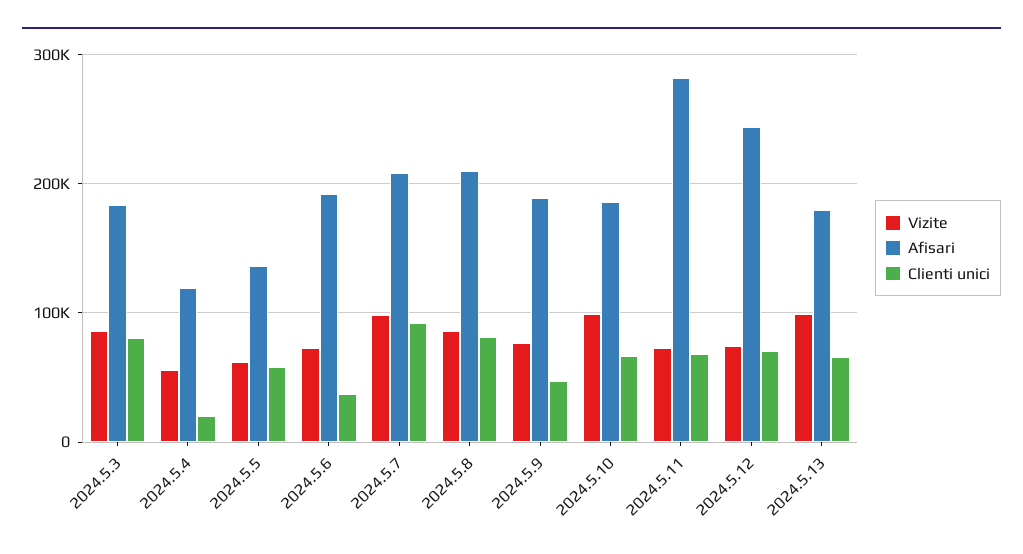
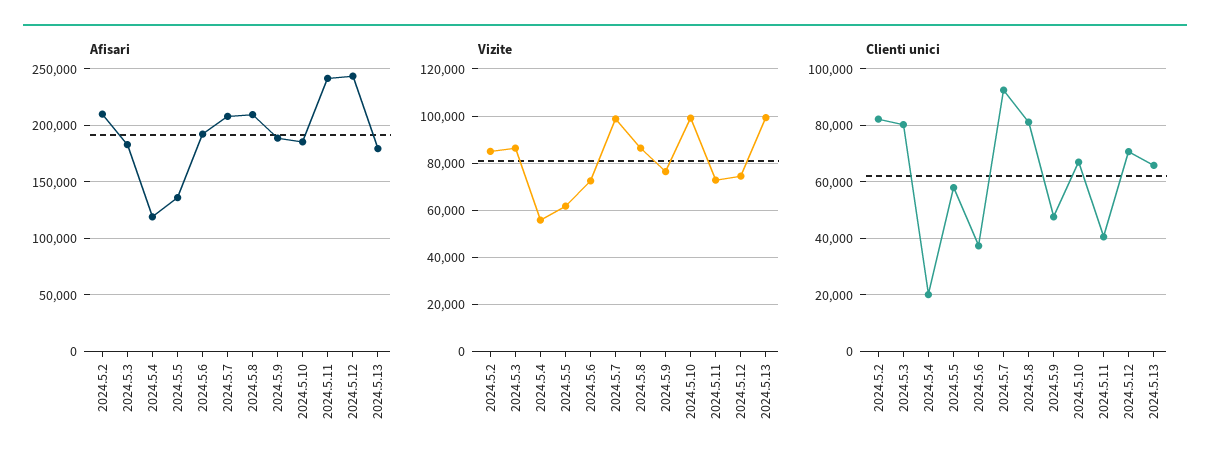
  {
    "Vizite": {
      "2024.5.3": 85000,
      "2024.5.4": 55000,
      "2024.5.5": 60000,
      "2024.5.6": 70000,
      "2024.5.7": 100000,
      "2024.5.8": 85000,
      "2024.5.9": 75000,
      "2024.5.10": 100000,
      "2024.5.11": 75000,
      "2024.5.12": 75000,
-     "2024.5.13": 100000
+     "2024.5.13": 100000,
+     "2024.5.2": 85000
    },
    "Afisari": {
      "2024.5.3": 180000,
      "2024.5.4": 120000,
      "2024.5.5": 140000,
      "2024.5.6": 190000,
      "2024.5.7": 210000,
      "2024.5.8": 210000,
      "2024.5.9": 190000,
      "2024.5.10": 190000,
-     "2024.5.11": 280000,
+     "2024.5.11": 240000,
      "2024.5.12": 240000,
-     "2024.5.13": 180000
+     "2024.5.13": 180000,
+     "2024.5.2": 210000
    },
    "Clienti unici": {
      "2024.5.3": 80000,
      "2024.5.4": 20000,
      "2024.5.5": 57500,
      "2024.5.6": 37500,
      "2024.5.7": 92500,
      "2024.5.8": 80000,
      "2024.5.9": 47500,
      "2024.5.10": 67500,
-     "2024.5.11": 70000,
+     "2024.5.11": 40000,
      "2024.5.12": 70000,
-     "2024.5.13": 65000
+     "2024.5.13": 65000,
+     "2024.5.2": 82500
    }
  }

